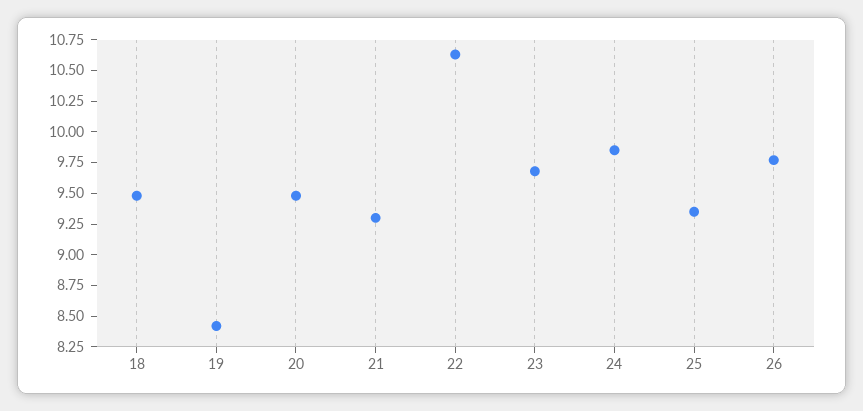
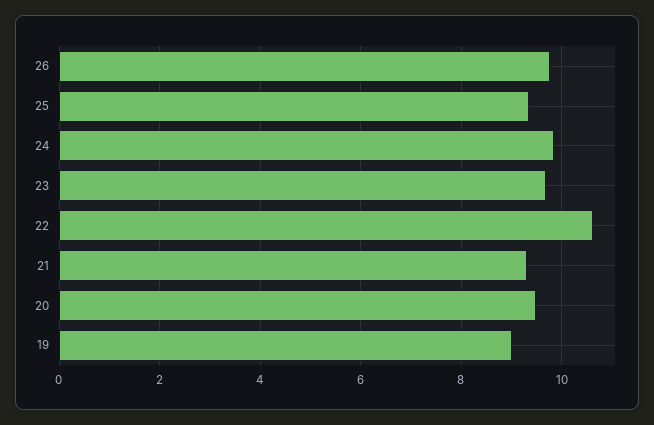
  {
-   "18": 9.5,
-   "19": 8.5,
+   "19": 9,
    "20": 9.4,
    "21": 9.4,
    "22": 10.6,
    "23": 9.6,
    "24": 9.8,
    "25": 9.4,
    "26": 9.8
  }

